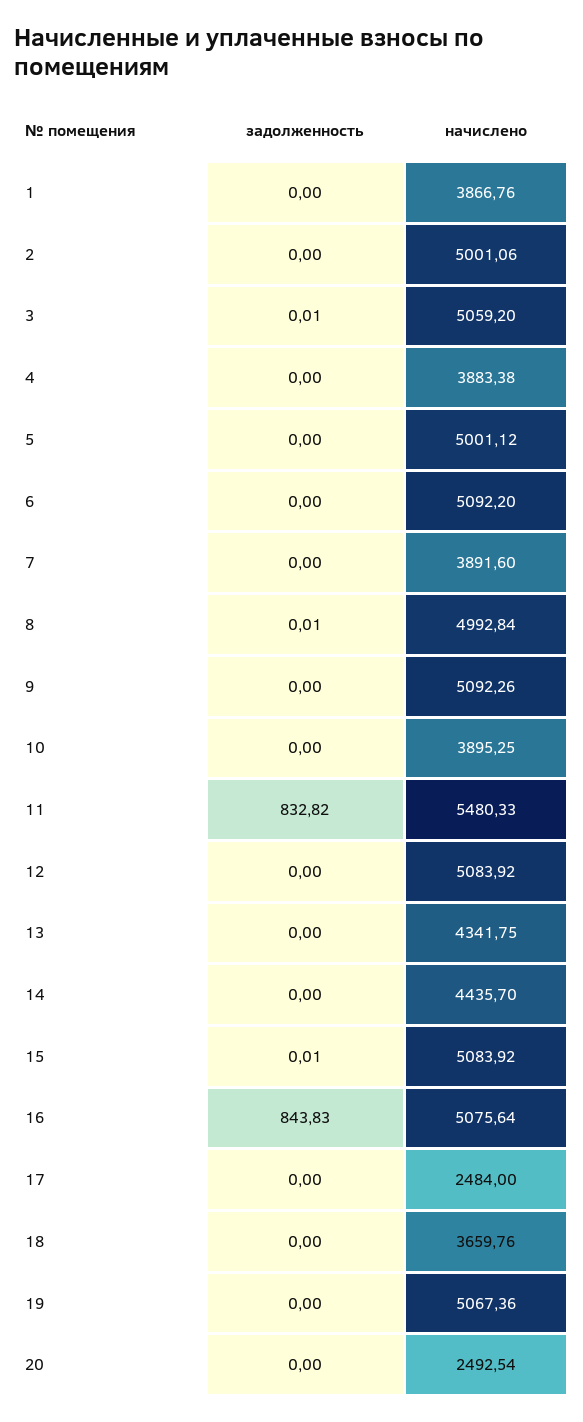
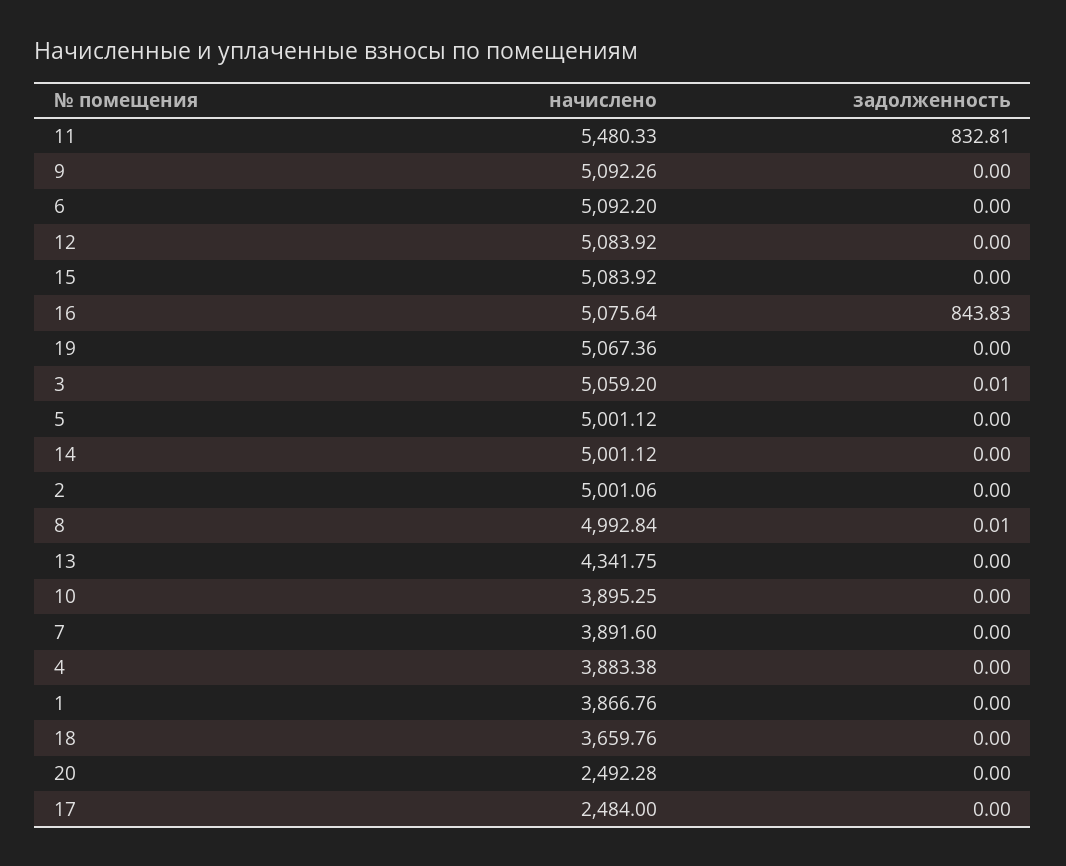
  {
    "задолженность": {
      "1": 0,
      "2": 0,
      "3": 0.01,
      "4": 0,
      "5": 0,
      "6": 0,
      "7": 0,
      "8": 0.01,
      "9": 0,
      "10": 0,
-     "11": 832.82,
+     "11": 832.81,
      "12": 0,
      "13": 0,
      "14": 0,
-     "15": 0.01,
+     "15": 0,
      "16": 843.83,
      "17": 0,
      "18": 0,
      "19": 0,
      "20": 0
    },
    "начислено": {
      "1": 3866.76,
      "2": 5001.06,
      "3": 5059.2,
      "4": 3883.38,
      "5": 5001.12,
      "6": 5092.2,
      "7": 3891.6,
      "8": 4992.84,
      "9": 5092.26,
      "10": 3895.25,
      "11": 5480.33,
      "12": 5083.92,
      "13": 4341.75,
-     "14": 4435.7,
+     "14": 5001.12,
      "15": 5083.92,
      "16": 5075.64,
      "17": 2484,
      "18": 3659.76,
      "19": 5067.36,
-     "20": 2492.54
+     "20": 2492.28
    }
  }

